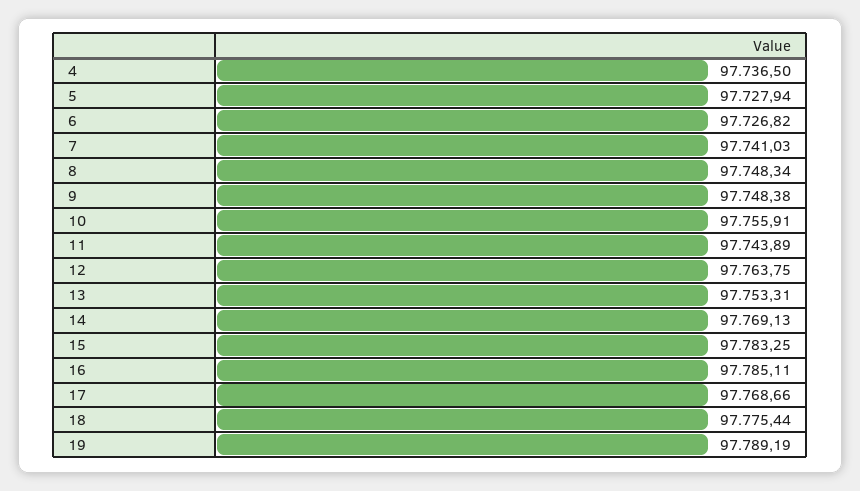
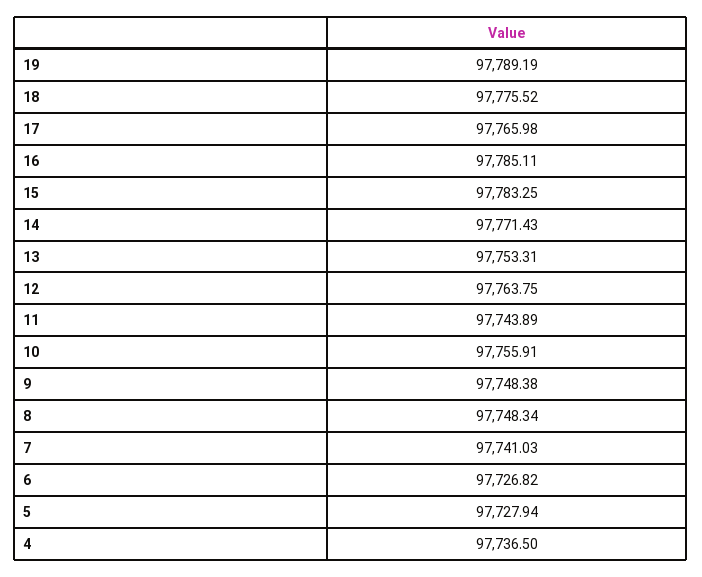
  {
    "4": 97736.5,
    "5": 97727.94,
    "6": 97726.82,
    "7": 97741.03,
    "8": 97748.34,
    "9": 97748.38,
    "10": 97755.91,
    "11": 97743.89,
    "12": 97763.75,
    "13": 97753.31,
-   "14": 97769.13,
+   "14": 97771.43,
    "15": 97783.25,
    "16": 97785.11,
-   "17": 97768.66,
+   "17": 97765.98,
-   "18": 97775.44,
+   "18": 97775.52,
    "19": 97789.19
  }

